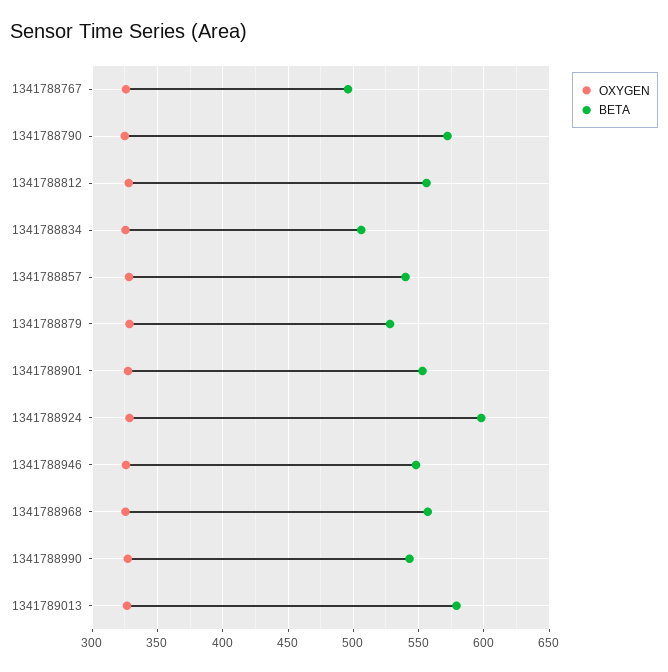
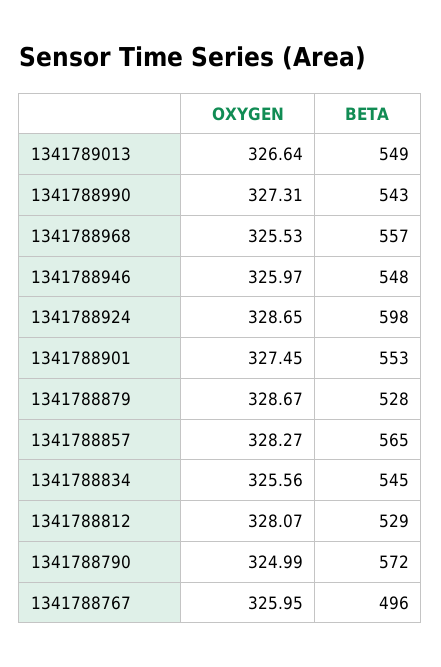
  {
    "OXYGEN": {
      "1341788767": 325.95,
      "1341788790": 324.99,
      "1341788812": 328.07,
      "1341788834": 325.56,
      "1341788857": 328.27,
      "1341788879": 328.67,
      "1341788901": 327.45,
      "1341788924": 328.65,
      "1341788946": 325.97,
      "1341788968": 325.53,
      "1341788990": 327.31,
      "1341789013": 326.64
    },
    "BETA": {
      "1341788767": 496,
      "1341788790": 572,
-     "1341788812": 555,
+     "1341788812": 529,
-     "1341788834": 505,
+     "1341788834": 545,
-     "1341788857": 540,
+     "1341788857": 565,
      "1341788879": 528,
      "1341788901": 553,
      "1341788924": 598,
      "1341788946": 548,
      "1341788968": 557,
      "1341788990": 543,
-     "1341789013": 580
+     "1341789013": 549
    }
  }

